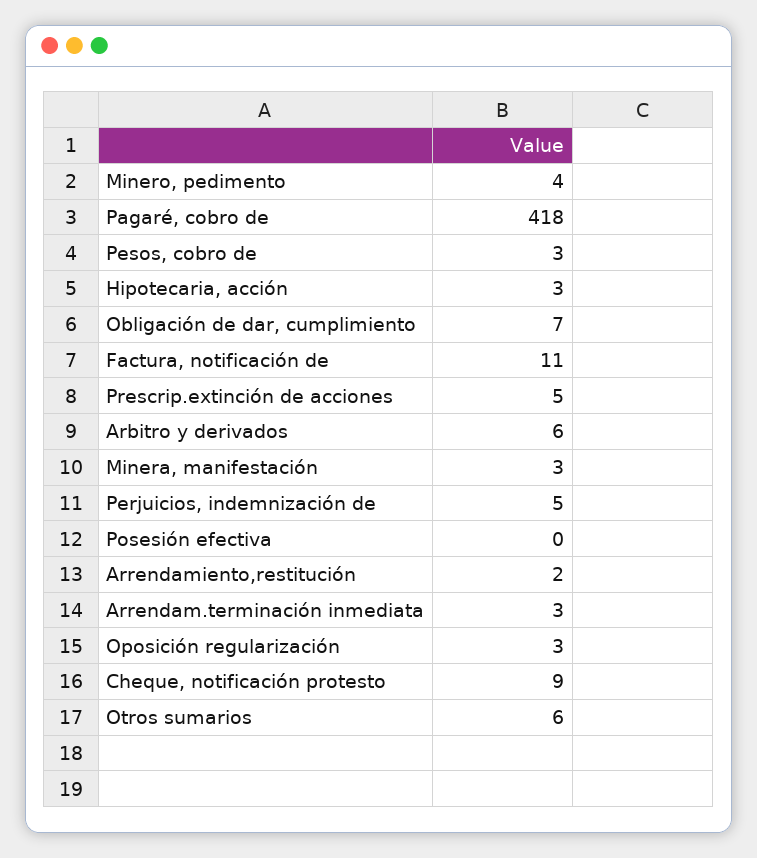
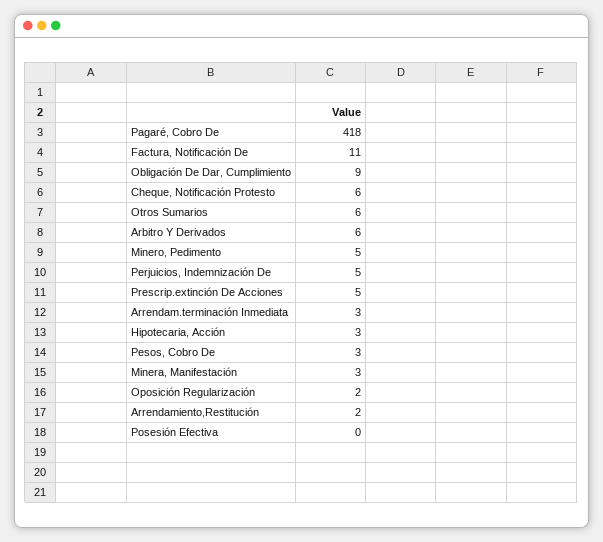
  {
-   "Minero, pedimento": 4,
+   "Minero, pedimento": 5,
    "Pagaré, cobro de": 418,
    "Pesos, cobro de": 3,
    "Hipotecaria, acción": 3,
-   "Obligación de dar, cumplimiento": 7,
+   "Obligación de dar, cumplimiento": 9,
    "Factura, notificación de": 11,
    "Prescrip.extinción de acciones": 5,
    "Arbitro y derivados": 6,
    "Minera, manifestación": 3,
    "Perjuicios, indemnización de": 5,
    "Posesión efectiva": 0,
    "Arrendamiento,restitución": 2,
    "Arrendam.terminación inmediata": 3,
-   "Oposición regularización": 3,
+   "Oposición regularización": 2,
-   "Cheque, notificación protesto": 9,
+   "Cheque, notificación protesto": 6,
    "Otros sumarios": 6
  }

